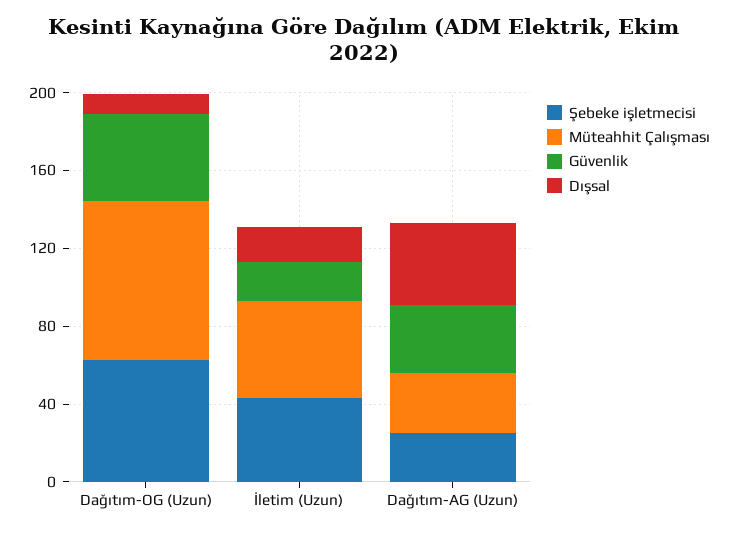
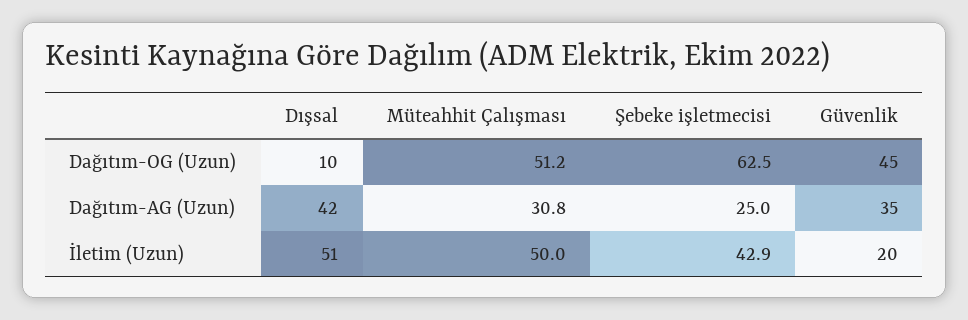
  {
    "Şebeke işletmecisi": {
      "Dağıtım-OG (Uzun)": 62.5,
      "İletim (Uzun)": 42.9,
      "Dağıtım-AG (Uzun)": 25
    },
    "Müteahhit Çalışması": {
-     "Dağıtım-OG (Uzun)": 80,
+     "Dağıtım-OG (Uzun)": 51.2,
      "İletim (Uzun)": 50,
      "Dağıtım-AG (Uzun)": 30.8
    },
    "Güvenlik": {
      "Dağıtım-OG (Uzun)": 45,
      "İletim (Uzun)": 20,
      "Dağıtım-AG (Uzun)": 35
    },
    "Dışsal": {
      "Dağıtım-OG (Uzun)": 10,
-     "İletim (Uzun)": 20,
+     "İletim (Uzun)": 51,
      "Dağıtım-AG (Uzun)": 42
    }
  }

